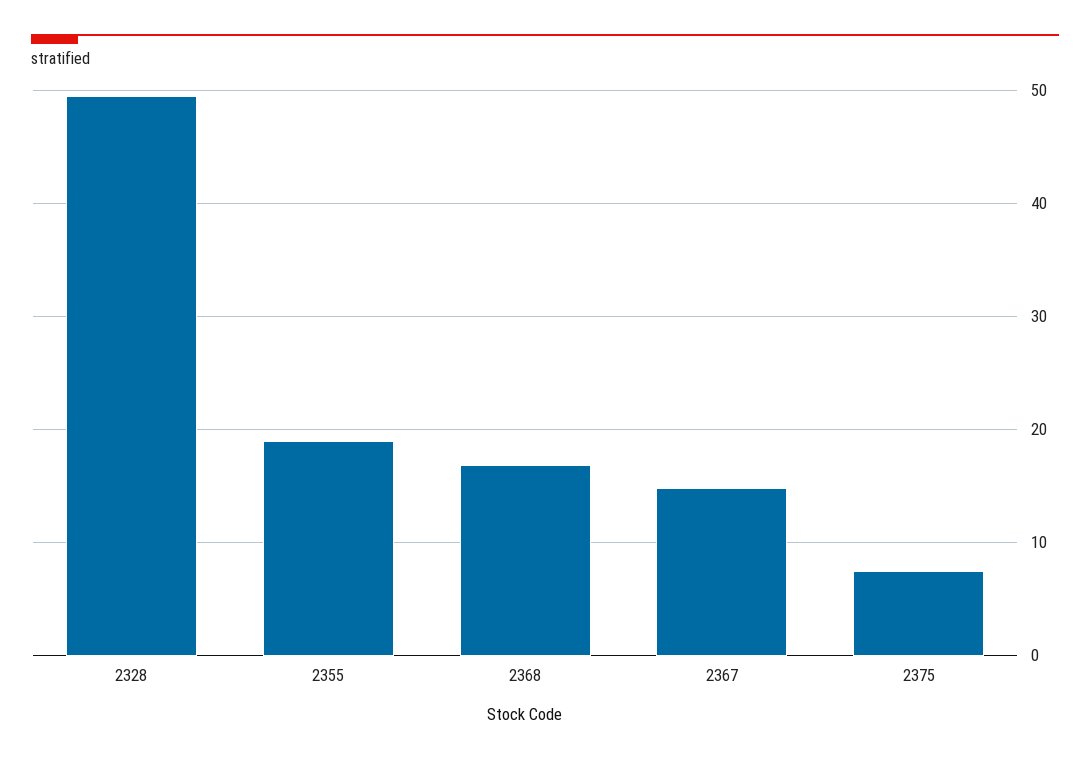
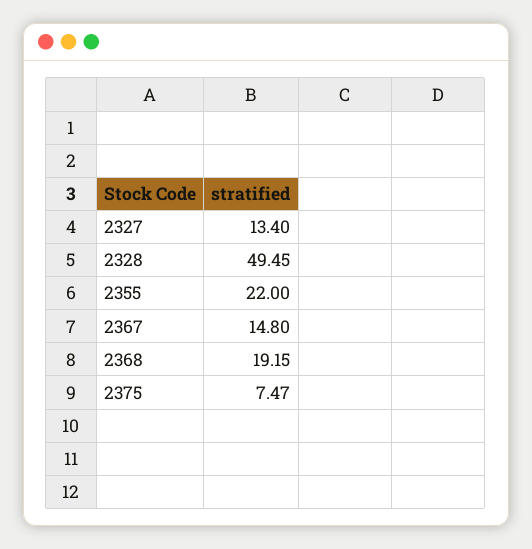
  {
    "2328": 49.45,
-   "2355": 19,
+   "2355": 22,
-   "2368": 17,
+   "2368": 19.15,
    "2367": 14.8,
-   "2375": 7.47
+   "2375": 7.47,
+   "2327": 13.4
  }

